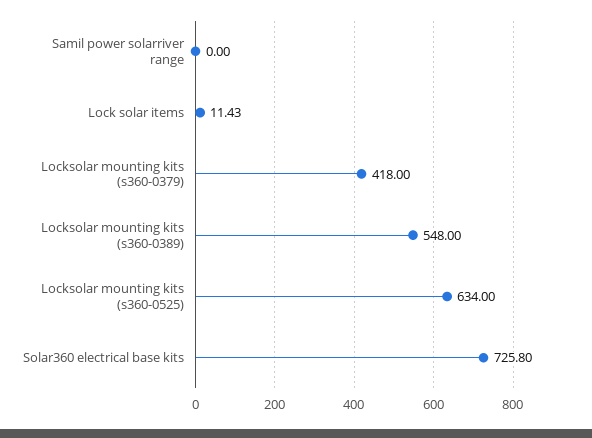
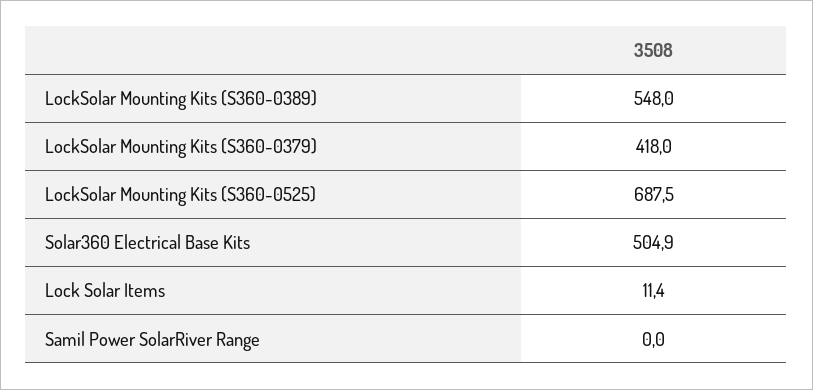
  {
    "Samil power solarriver range": 0,
    "Lock solar items": 11.43,
    "Locksolar mounting kits (s360-0379)": 418,
    "Locksolar mounting kits (s360-0389)": 548,
-   "Locksolar mounting kits (s360-0525)": 634,
+   "Locksolar mounting kits (s360-0525)": 687.5,
-   "Solar360 electrical base kits": 725.8
+   "Solar360 electrical base kits": 504.9
  }

